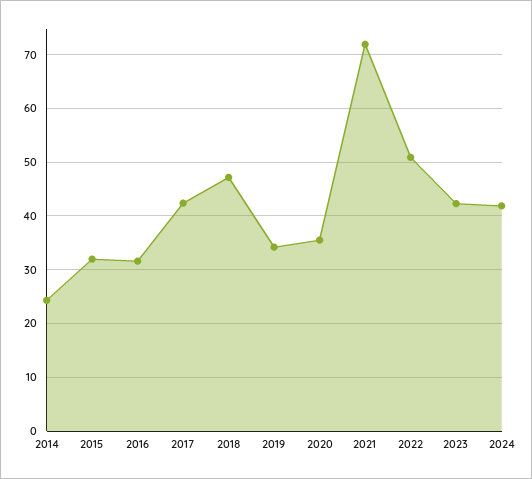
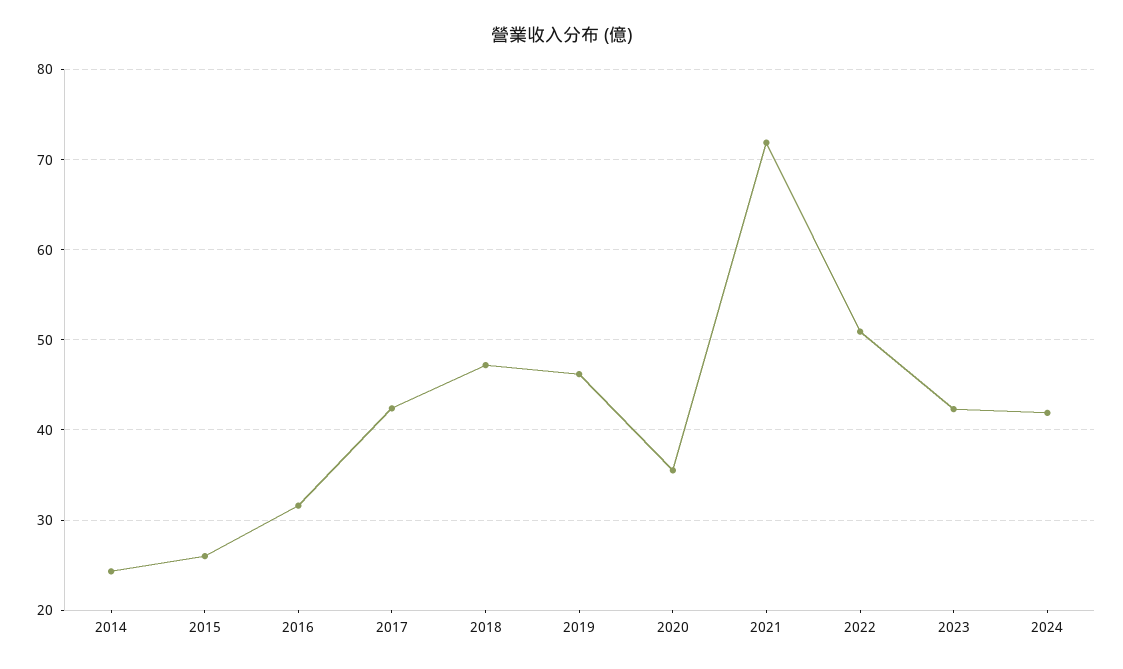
  {
    "2014": 24,
-   "2015": 32,
+   "2015": 26,
    "2016": 32,
    "2017": 42,
    "2018": 47,
-   "2019": 34,
+   "2019": 46,
    "2020": 36,
    "2021": 72,
    "2022": 51,
    "2023": 42,
    "2024": 42
  }

